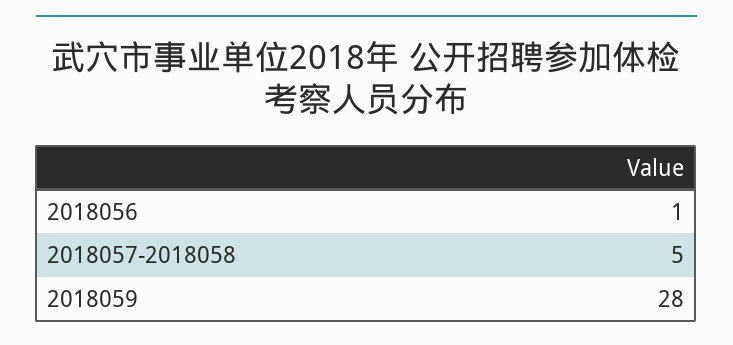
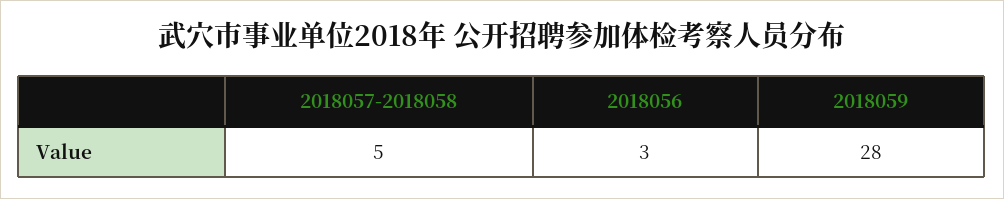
  {
-   "2018056": 1,
+   "2018056": 3,
    "2018057-2018058": 5,
    "2018059": 28
  }

